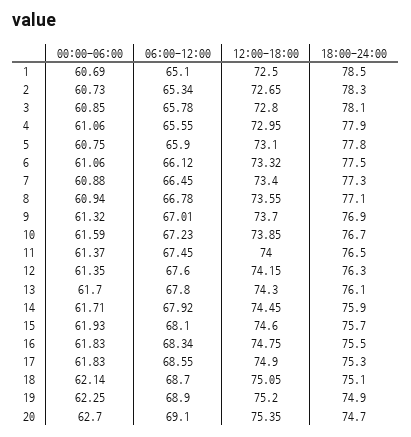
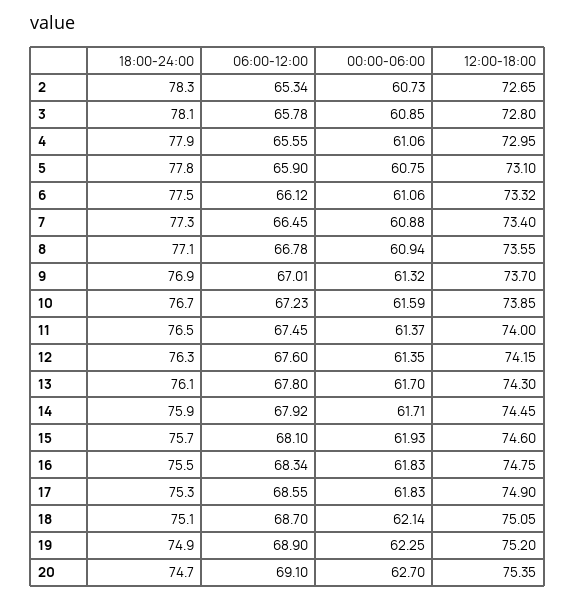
  {
    "00:00-06:00": {
-     "1": 60.69,
      "2": 60.73,
      "3": 60.85,
      "4": 61.06,
      "5": 60.75,
      "6": 61.06,
      "7": 60.88,
      "8": 60.94,
      "9": 61.32,
      "10": 61.59,
      "11": 61.37,
      "12": 61.35,
      "13": 61.7,
      "14": 61.71,
      "15": 61.93,
      "16": 61.83,
      "17": 61.83,
      "18": 62.14,
      "19": 62.25,
      "20": 62.7
    },
    "06:00-12:00": {
-     "1": 65.1,
      "2": 65.34,
      "3": 65.78,
      "4": 65.55,
      "5": 65.9,
      "6": 66.12,
      "7": 66.45,
      "8": 66.78,
      "9": 67.01,
      "10": 67.23,
      "11": 67.45,
      "12": 67.6,
      "13": 67.8,
      "14": 67.92,
      "15": 68.1,
      "16": 68.34,
      "17": 68.55,
      "18": 68.7,
      "19": 68.9,
      "20": 69.1
    },
    "12:00-18:00": {
-     "1": 72.5,
      "2": 72.65,
      "3": 72.8,
      "4": 72.95,
      "5": 73.1,
      "6": 73.32,
      "7": 73.4,
      "8": 73.55,
      "9": 73.7,
      "10": 73.85,
      "11": 74,
      "12": 74.15,
      "13": 74.3,
      "14": 74.45,
      "15": 74.6,
      "16": 74.75,
      "17": 74.9,
      "18": 75.05,
      "19": 75.2,
      "20": 75.35
    },
    "18:00-24:00": {
-     "1": 78.5,
      "2": 78.3,
      "3": 78.1,
      "4": 77.9,
      "5": 77.8,
      "6": 77.5,
      "7": 77.3,
      "8": 77.1,
      "9": 76.9,
      "10": 76.7,
      "11": 76.5,
      "12": 76.3,
      "13": 76.1,
      "14": 75.9,
      "15": 75.7,
      "16": 75.5,
      "17": 75.3,
      "18": 75.1,
      "19": 74.9,
      "20": 74.7
    }
  }

